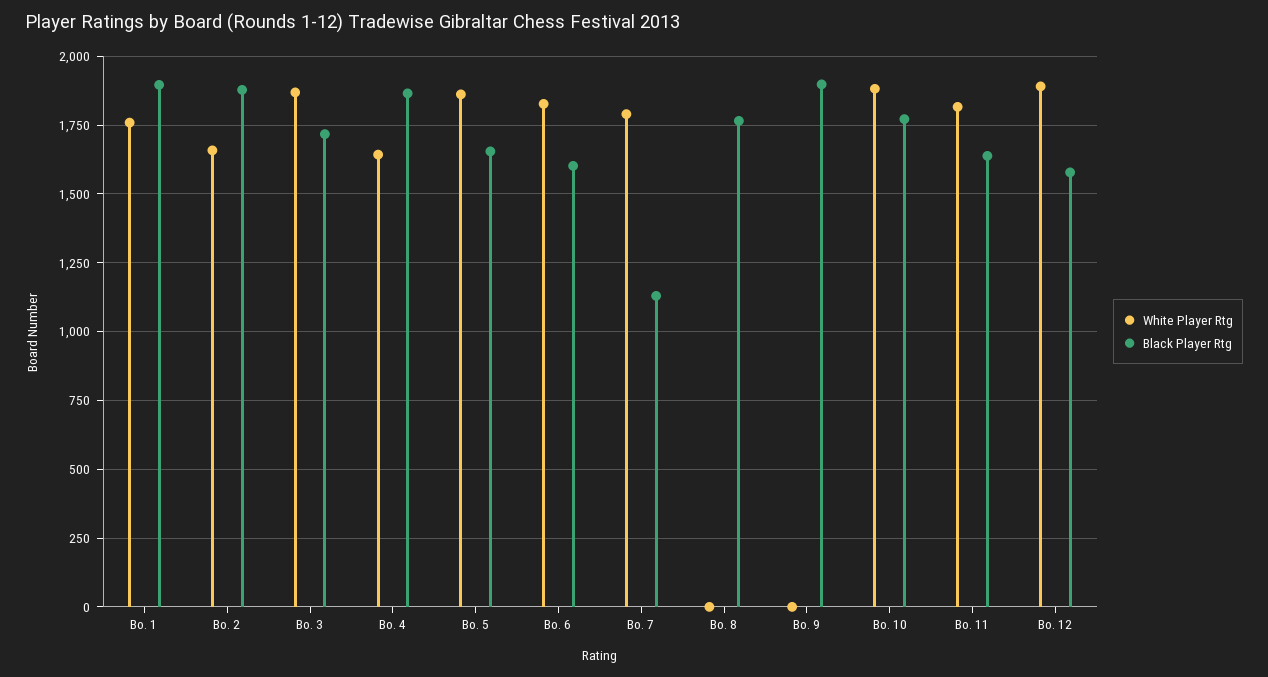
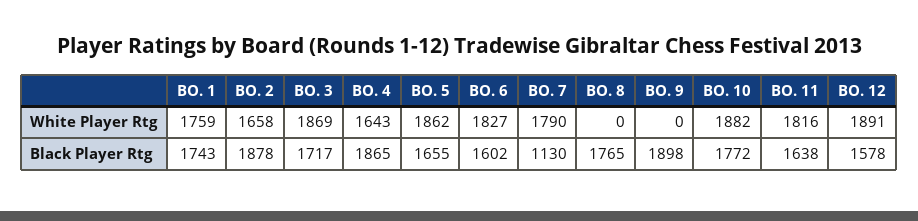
  {
    "White Player Rtg": {
      "Bo. 1": 1759,
      "Bo. 2": 1658,
      "Bo. 3": 1869,
      "Bo. 4": 1643,
      "Bo. 5": 1862,
      "Bo. 6": 1827,
      "Bo. 7": 1790,
      "Bo. 8": 0,
      "Bo. 9": 0,
      "Bo. 10": 1882,
      "Bo. 11": 1816,
      "Bo. 12": 1891
    },
    "Black Player Rtg": {
-     "Bo. 1": 1900,
+     "Bo. 1": 1743,
      "Bo. 2": 1878,
      "Bo. 3": 1717,
      "Bo. 4": 1865,
      "Bo. 5": 1655,
      "Bo. 6": 1602,
      "Bo. 7": 1130,
      "Bo. 8": 1765,
      "Bo. 9": 1898,
      "Bo. 10": 1772,
      "Bo. 11": 1638,
      "Bo. 12": 1578
    }
  }

